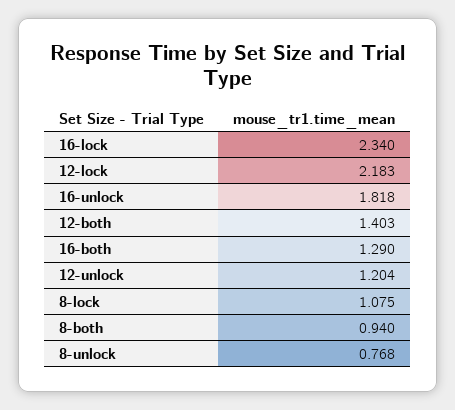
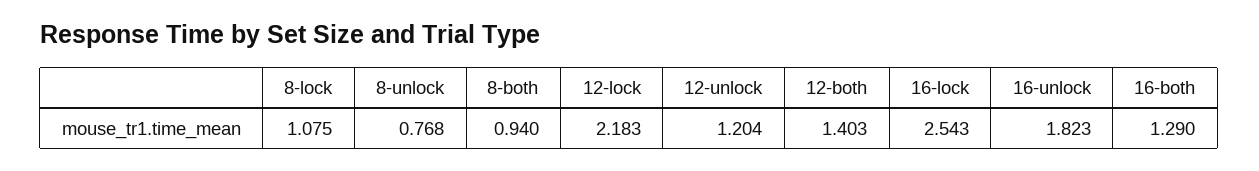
  {
-   "16-lock": 2.34,
+   "16-lock": 2.543,
    "12-lock": 2.183,
-   "16-unlock": 1.818,
+   "16-unlock": 1.823,
    "12-both": 1.403,
    "16-both": 1.29,
    "12-unlock": 1.204,
    "8-lock": 1.075,
    "8-both": 0.94,
    "8-unlock": 0.768
  }

